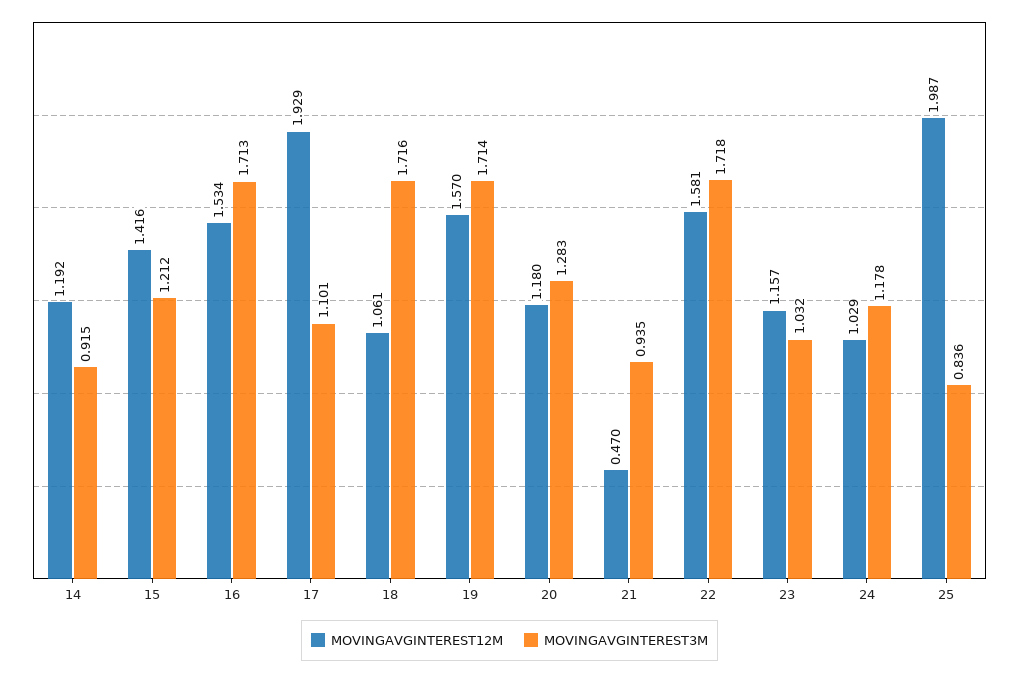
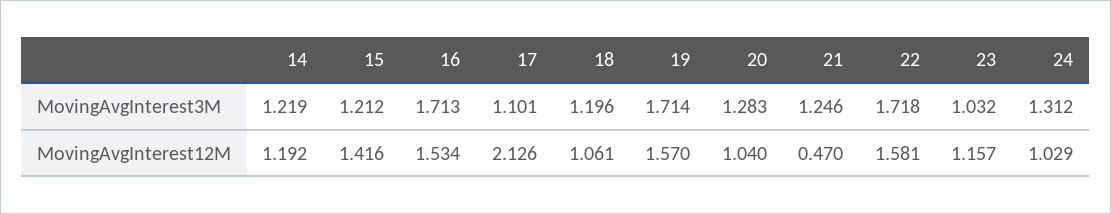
  {
    "MOVINGAVGINTEREST12M": {
      "14": 1.192,
      "15": 1.416,
      "16": 1.534,
-     "17": 1.929,
+     "17": 2.126,
      "18": 1.061,
      "19": 1.57,
-     "20": 1.18,
+     "20": 1.04,
      "21": 0.47,
      "22": 1.581,
      "23": 1.157,
-     "24": 1.029,
+     "24": 1.029
-     "25": 1.987
    },
    "MOVINGAVGINTEREST3M": {
-     "14": 0.915,
+     "14": 1.219,
      "15": 1.212,
      "16": 1.713,
      "17": 1.101,
-     "18": 1.716,
+     "18": 1.196,
      "19": 1.714,
      "20": 1.283,
-     "21": 0.935,
+     "21": 1.246,
      "22": 1.718,
      "23": 1.032,
-     "24": 1.178,
+     "24": 1.312
-     "25": 0.836
    }
  }

